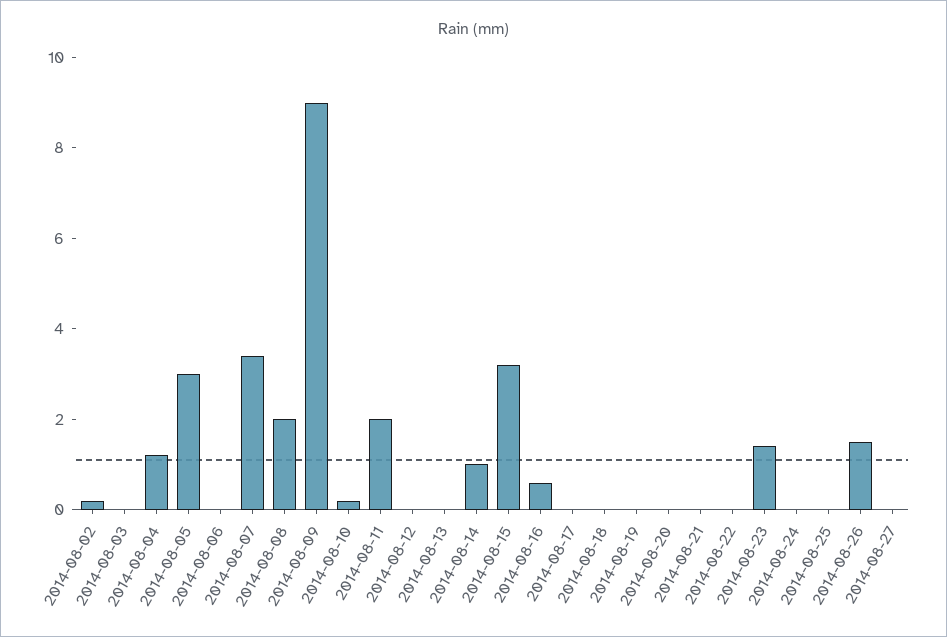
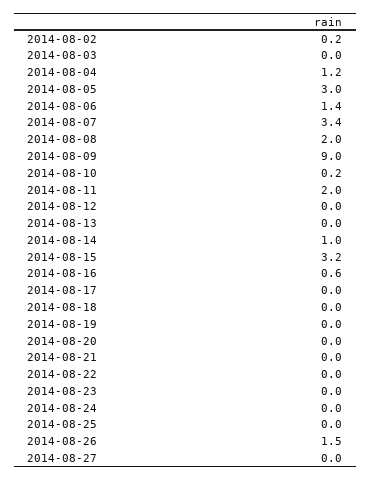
  {
    "2014-08-02": 0.2,
    "2014-08-03": 0,
    "2014-08-04": 1.2,
    "2014-08-05": 3,
-   "2014-08-06": 0,
+   "2014-08-06": 1.4,
    "2014-08-07": 3.4,
    "2014-08-08": 2,
    "2014-08-09": 9,
    "2014-08-10": 0.2,
    "2014-08-11": 2,
    "2014-08-12": 0,
    "2014-08-13": 0,
    "2014-08-14": 1,
    "2014-08-15": 3.2,
    "2014-08-16": 0.6,
    "2014-08-17": 0,
    "2014-08-18": 0,
    "2014-08-19": 0,
    "2014-08-20": 0,
    "2014-08-21": 0,
    "2014-08-22": 0,
-   "2014-08-23": 1.5,
+   "2014-08-23": 0,
    "2014-08-24": 0,
    "2014-08-25": 0,
    "2014-08-26": 1.5,
    "2014-08-27": 0
  }

